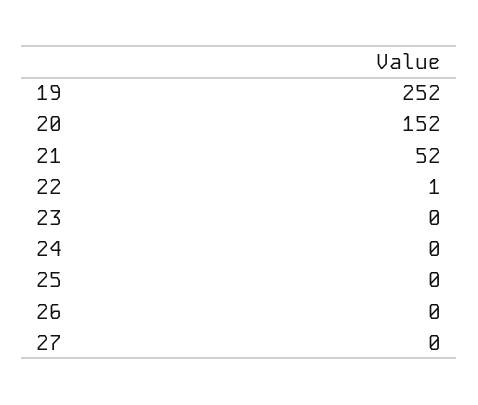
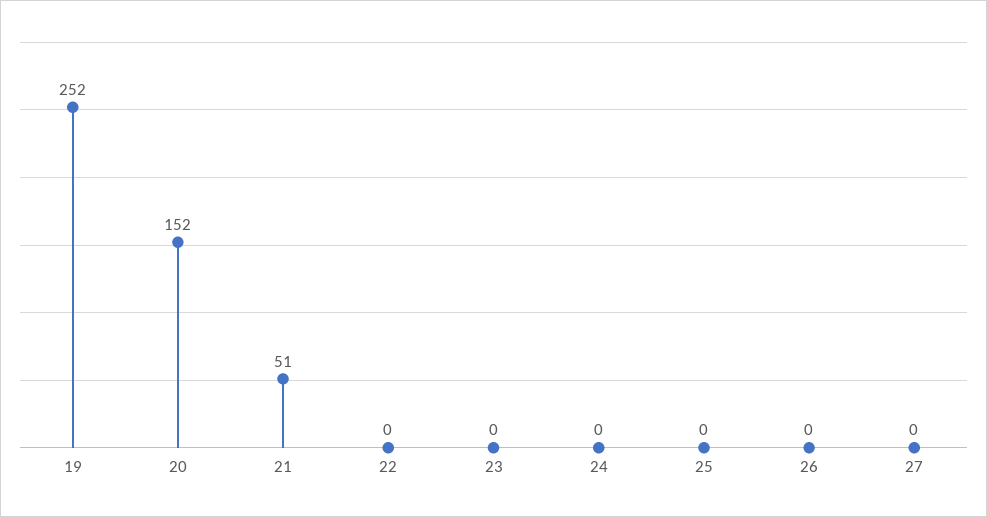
  {
    "19": 252,
    "20": 152,
-   "21": 52,
+   "21": 51,
-   "22": 1,
+   "22": 0,
    "23": 0,
    "24": 0,
    "25": 0,
    "26": 0,
    "27": 0
  }

